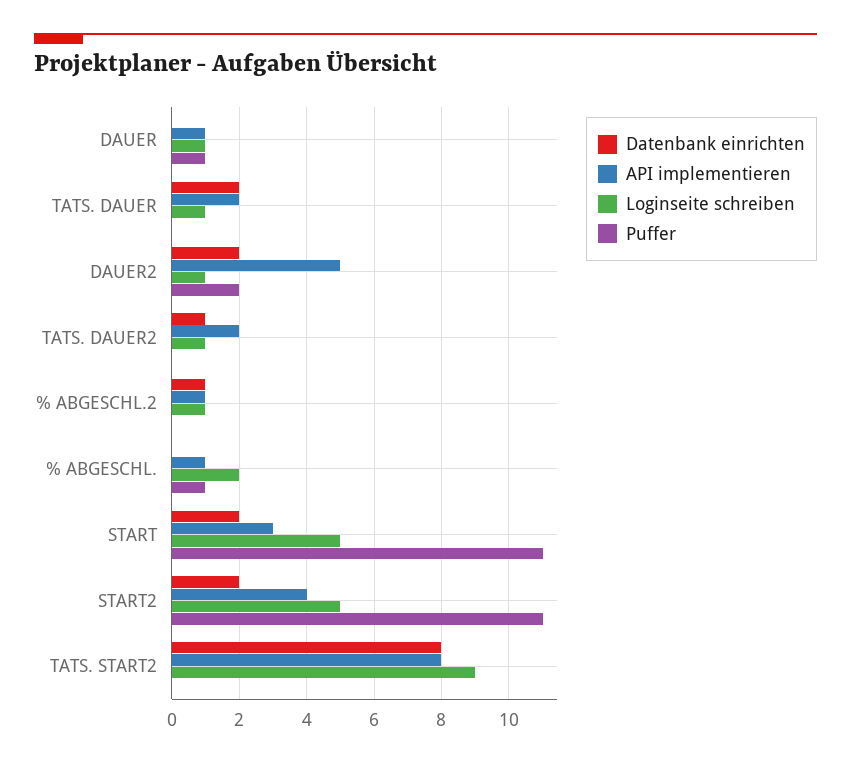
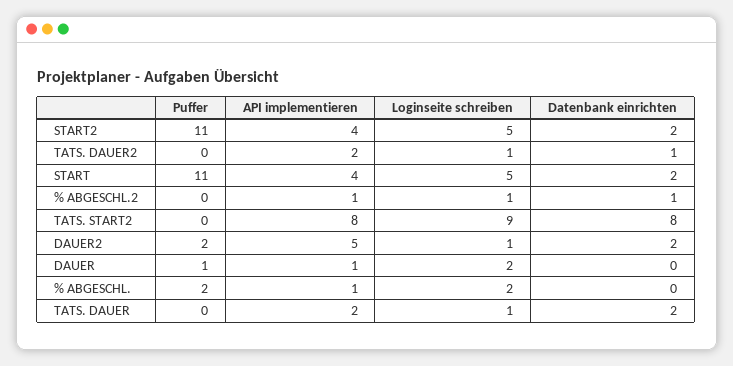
  {
    "Datenbank einrichten": {
      "DAUER": 0,
      "TATS. DAUER": 2,
      "DAUER2": 2,
      "TATS. DAUER2": 1,
      "% ABGESCHL.2": 1,
      "% ABGESCHL.": 0,
      "START": 2,
      "START2": 2,
      "TATS. START2": 8
    },
    "API implementieren": {
      "DAUER": 1,
      "TATS. DAUER": 2,
      "DAUER2": 5,
      "TATS. DAUER2": 2,
      "% ABGESCHL.2": 1,
      "% ABGESCHL.": 1,
-     "START": 3,
+     "START": 4,
      "START2": 4,
      "TATS. START2": 8
    },
    "Loginseite schreiben": {
-     "DAUER": 1,
+     "DAUER": 2,
      "TATS. DAUER": 1,
      "DAUER2": 1,
      "TATS. DAUER2": 1,
      "% ABGESCHL.2": 1,
      "% ABGESCHL.": 2,
      "START": 5,
      "START2": 5,
      "TATS. START2": 9
    },
    "Puffer": {
      "DAUER": 1,
      "TATS. DAUER": 0,
      "DAUER2": 2,
      "TATS. DAUER2": 0,
      "% ABGESCHL.2": 0,
-     "% ABGESCHL.": 1,
+     "% ABGESCHL.": 2,
      "START": 11,
      "START2": 11,
      "TATS. START2": 0
    }
  }

